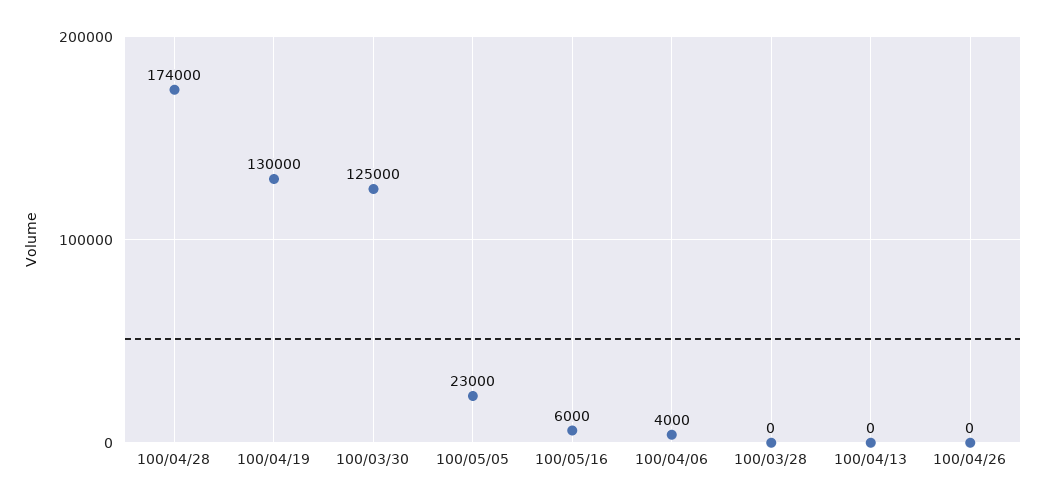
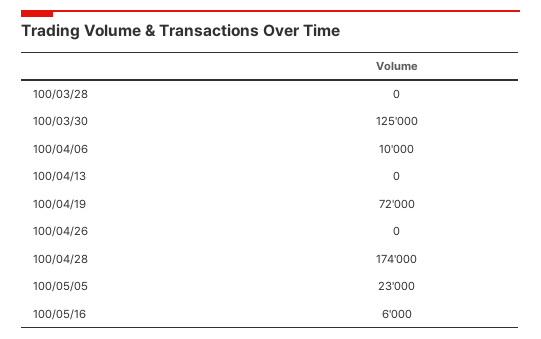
  {
    "100/04/28": 174000,
-   "100/04/19": 130000,
+   "100/04/19": 72000,
    "100/03/30": 125000,
    "100/05/05": 23000,
    "100/05/16": 6000,
-   "100/04/06": 4000,
+   "100/04/06": 10000,
    "100/03/28": 0,
    "100/04/13": 0,
    "100/04/26": 0
  }

